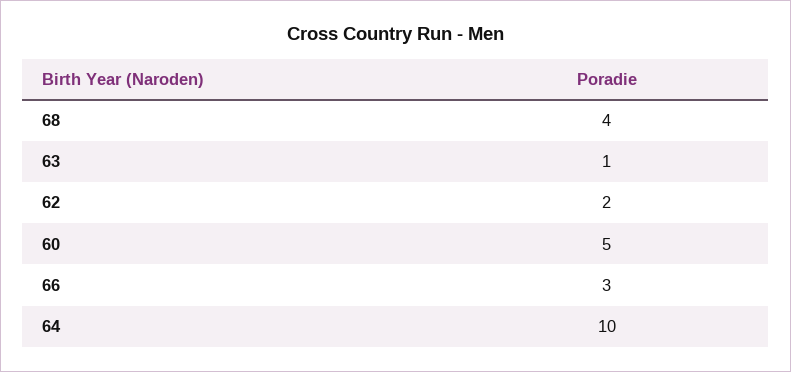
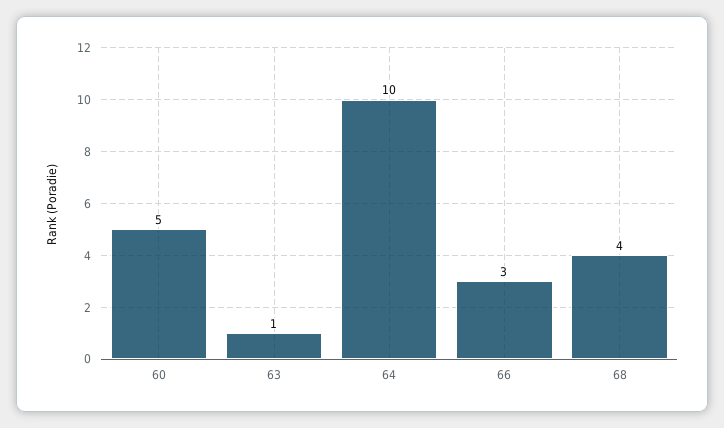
  {
    "68": 4,
    "63": 1,
-   "62": 2,
    "60": 5,
    "66": 3,
    "64": 10
  }

